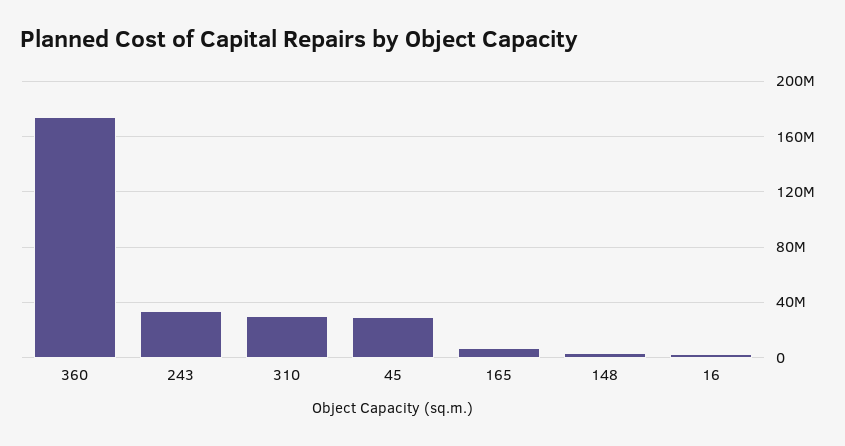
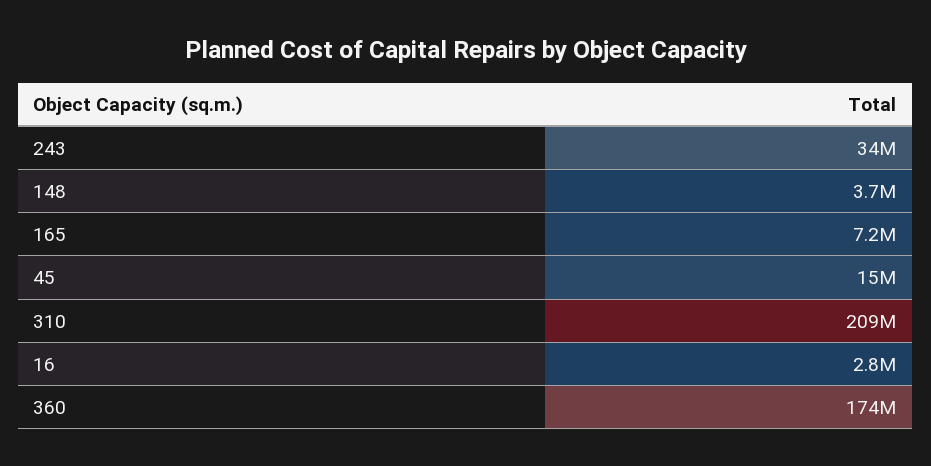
  {
    "360": 174000000,
    "243": 34000000,
-   "310": 30000000,
+   "310": 209000000,
-   "45": 30000000,
+   "45": 15000000,
    "165": 7200000,
    "148": 3700000,
    "16": 2800000
  }

